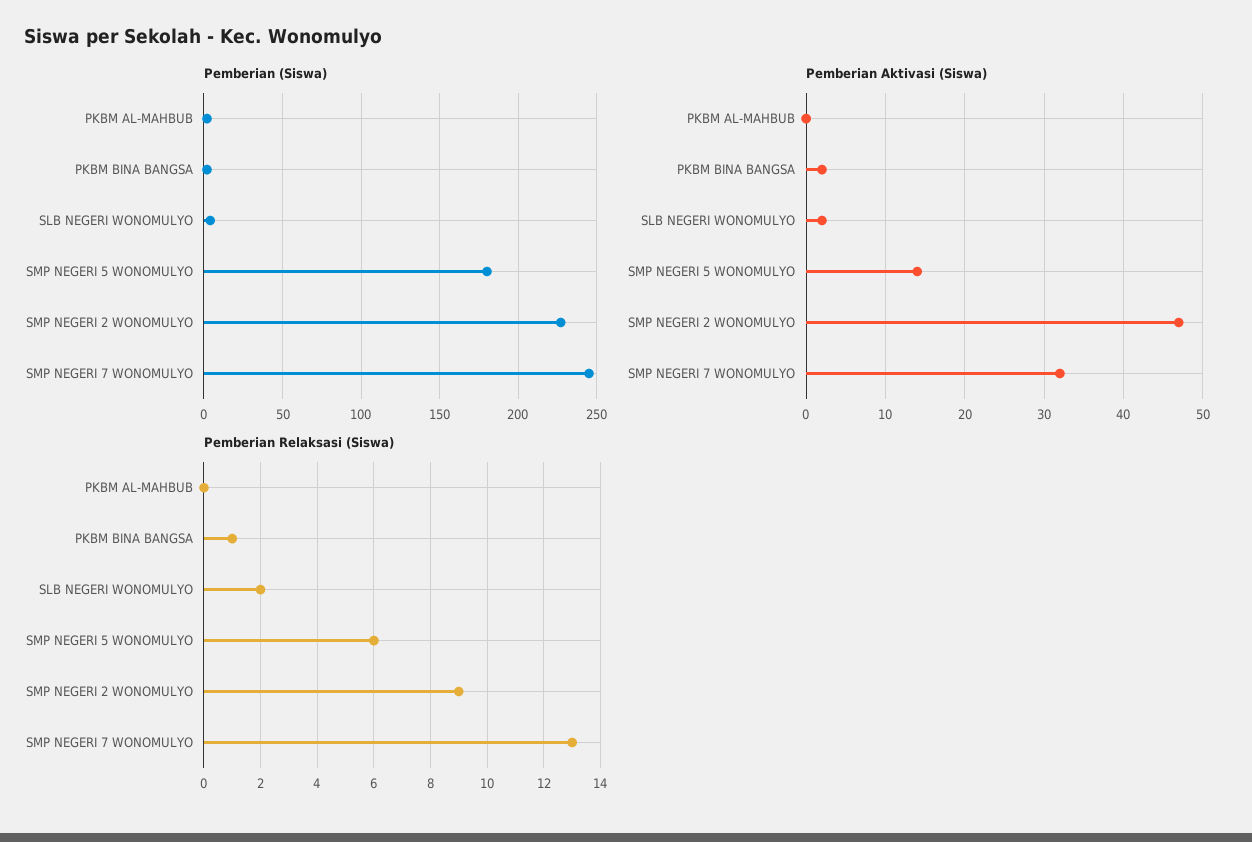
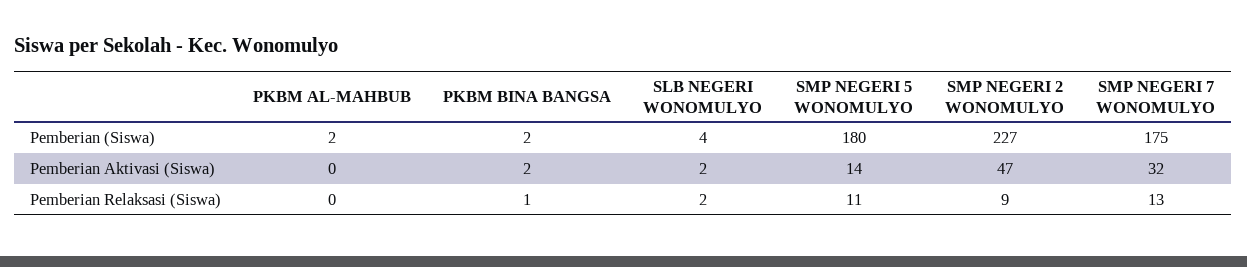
  {
    "Pemberian (Siswa)": {
      "PKBM AL-MAHBUB": 2,
      "PKBM BINA BANGSA": 2,
      "SLB NEGERI WONOMULYO": 4,
      "SMP NEGERI 5 WONOMULYO": 180,
      "SMP NEGERI 2 WONOMULYO": 227,
-     "SMP NEGERI 7 WONOMULYO": 245
+     "SMP NEGERI 7 WONOMULYO": 175
    },
    "Pemberian Aktivasi (Siswa)": {
      "PKBM AL-MAHBUB": 0,
      "PKBM BINA BANGSA": 2,
      "SLB NEGERI WONOMULYO": 2,
      "SMP NEGERI 5 WONOMULYO": 14,
      "SMP NEGERI 2 WONOMULYO": 47,
      "SMP NEGERI 7 WONOMULYO": 32
    },
    "Pemberian Relaksasi (Siswa)": {
      "PKBM AL-MAHBUB": 0,
      "PKBM BINA BANGSA": 1,
      "SLB NEGERI WONOMULYO": 2,
-     "SMP NEGERI 5 WONOMULYO": 6,
+     "SMP NEGERI 5 WONOMULYO": 11,
      "SMP NEGERI 2 WONOMULYO": 9,
      "SMP NEGERI 7 WONOMULYO": 13
    }
  }

